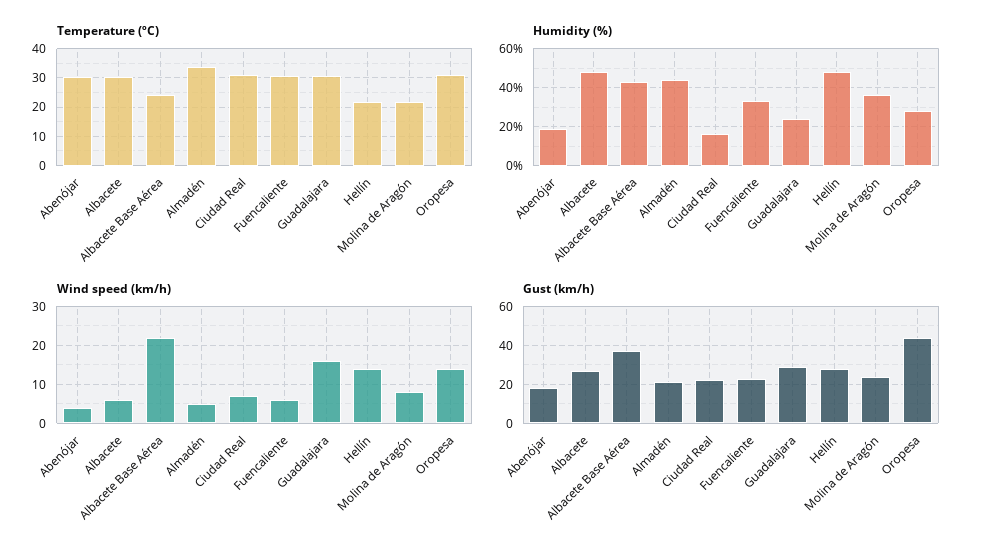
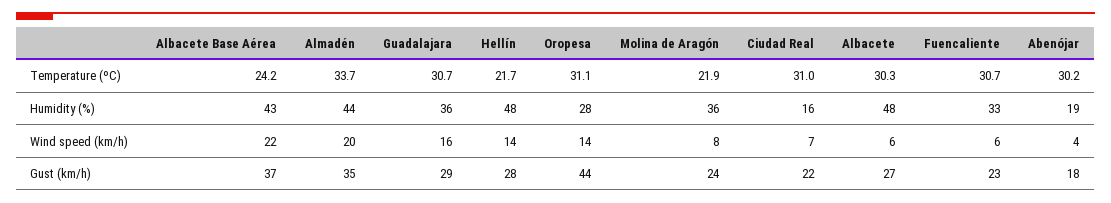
  {
    "Temperature (ºC)": {
      "Abenójar": 30.2,
      "Albacete": 30.3,
      "Albacete Base Aérea": 24.2,
      "Almadén": 33.7,
      "Ciudad Real": 31,
      "Fuencaliente": 30.7,
      "Guadalajara": 30.7,
      "Hellín": 21.7,
      "Molina de Aragón": 21.9,
      "Oropesa": 31.1
    },
    "Humidity (%)": {
      "Abenójar": 19,
      "Albacete": 48,
      "Albacete Base Aérea": 43,
      "Almadén": 44,
      "Ciudad Real": 16,
      "Fuencaliente": 33,
-     "Guadalajara": 25,
+     "Guadalajara": 36,
      "Hellín": 48,
      "Molina de Aragón": 36,
      "Oropesa": 28
    },
    "Wind speed (km/h)": {
      "Abenójar": 4,
      "Albacete": 6,
      "Albacete Base Aérea": 22,
-     "Almadén": 5,
+     "Almadén": 20,
      "Ciudad Real": 7,
      "Fuencaliente": 6,
      "Guadalajara": 16,
      "Hellín": 14,
      "Molina de Aragón": 8,
      "Oropesa": 14
    },
    "Gust (km/h)": {
      "Abenójar": 18,
      "Albacete": 27,
      "Albacete Base Aérea": 37,
-     "Almadén": 20,
+     "Almadén": 35,
      "Ciudad Real": 22,
      "Fuencaliente": 23,
      "Guadalajara": 29,
      "Hellín": 28,
      "Molina de Aragón": 24,
      "Oropesa": 44
    }
  }

